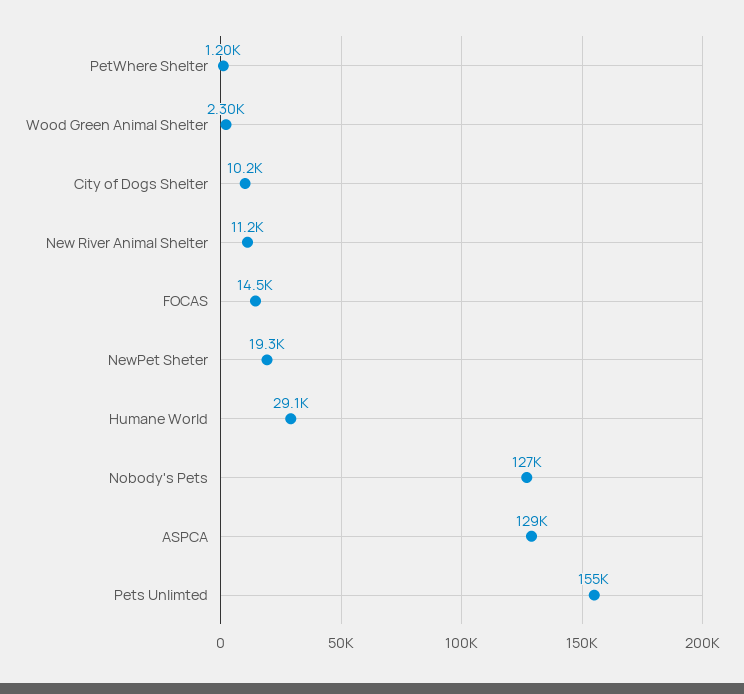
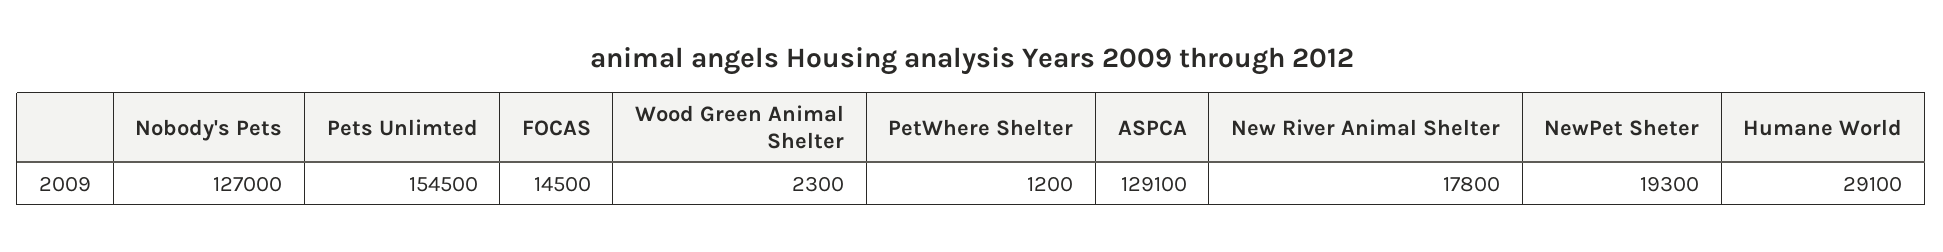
  {
    "PetWhere Shelter": 1200,
    "Wood Green Animal Shelter": 2300,
-   "City of Dogs Shelter": 10200,
-   "New River Animal Shelter": 11200,
+   "New River Animal Shelter": 17800,
    "FOCAS": 14500,
    "NewPet Sheter": 19300,
    "Humane World": 29100,
    "Nobody's Pets": 127000,
    "ASPCA": 129100,
    "Pets Unlimted": 154500
  }

